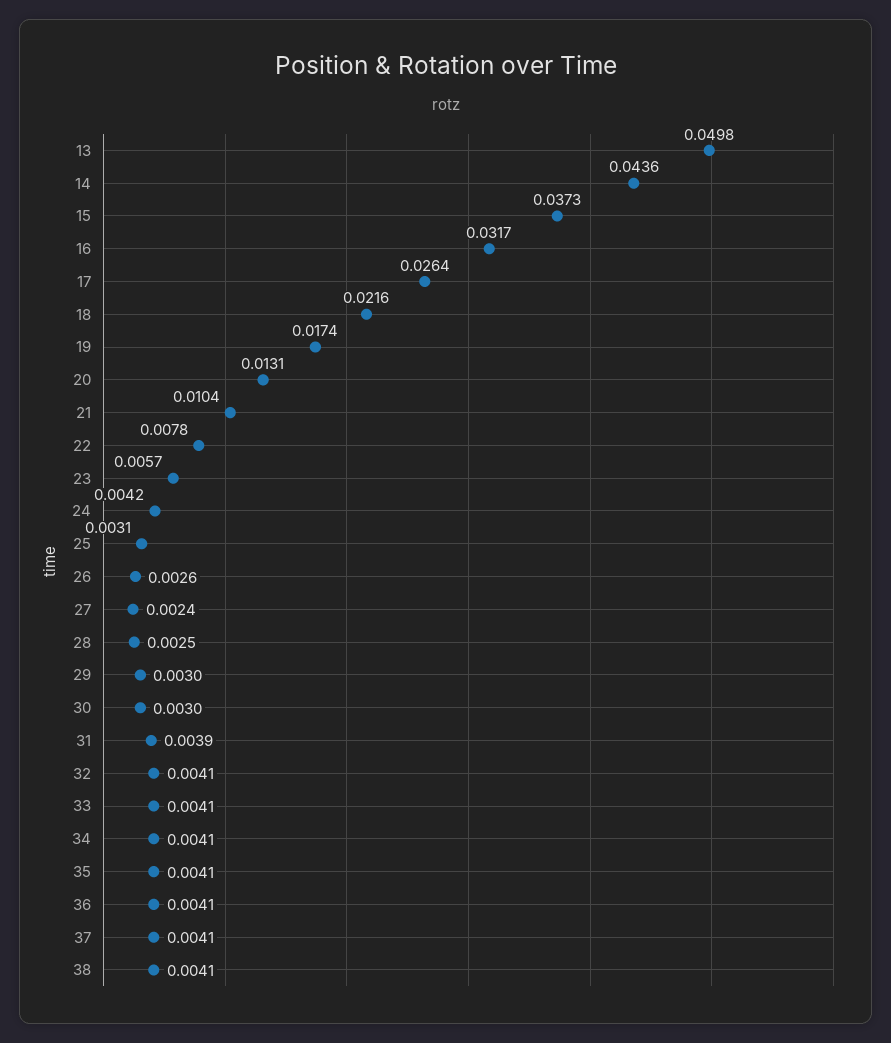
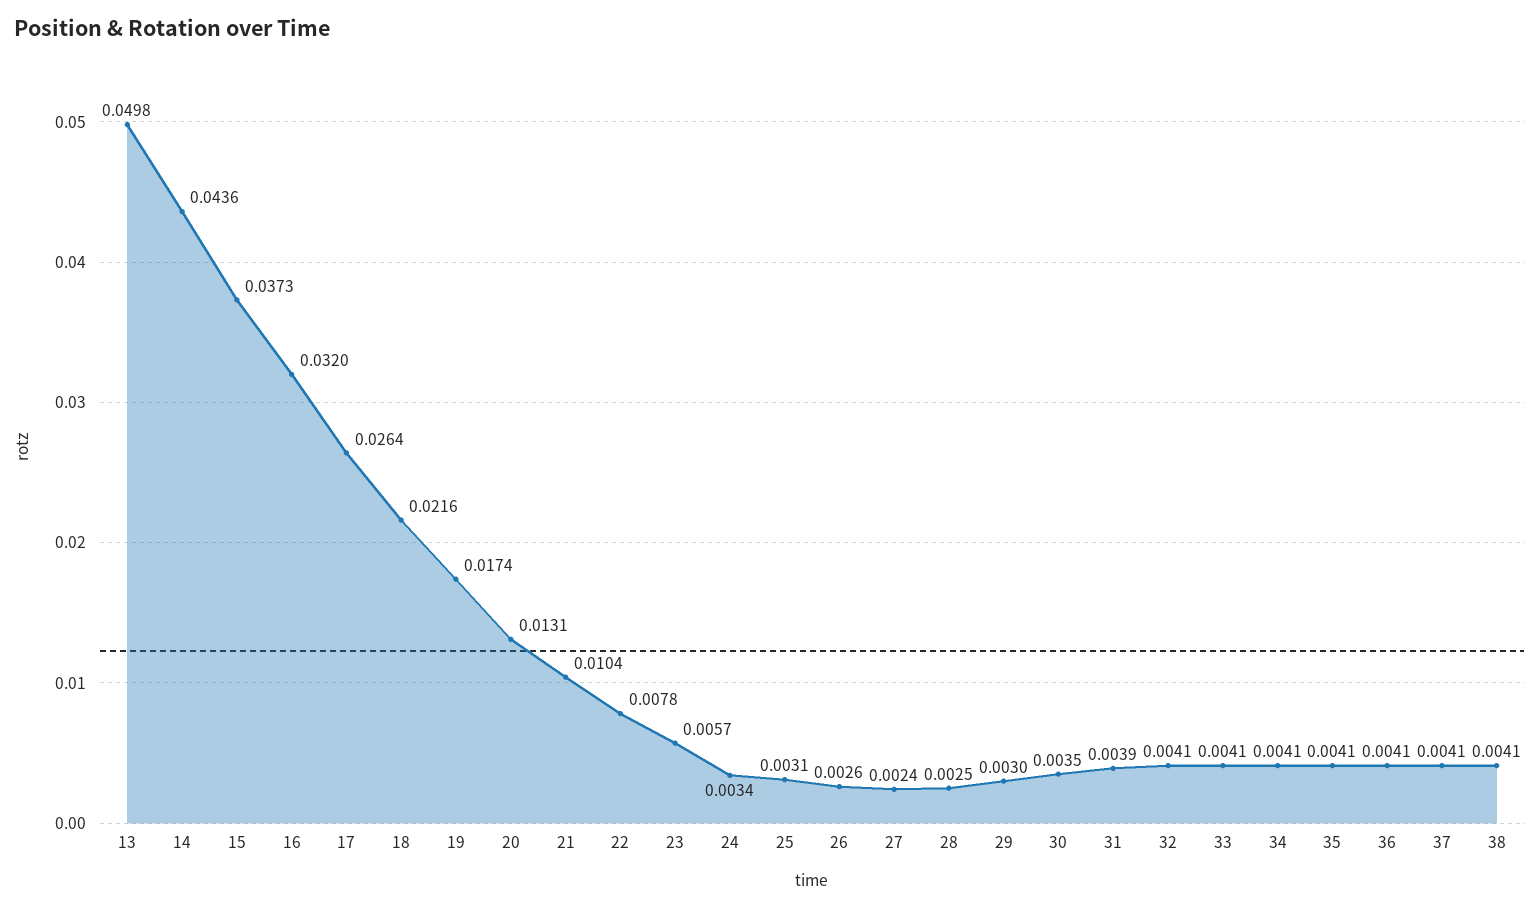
  {
    "13": 0.0498,
    "14": 0.0436,
    "15": 0.0373,
-   "16": 0.0317,
+   "16": 0.032,
    "17": 0.0264,
    "18": 0.0216,
    "19": 0.0174,
    "20": 0.0131,
    "21": 0.0104,
    "22": 0.0078,
    "23": 0.0057,
-   "24": 0.0042,
+   "24": 0.0034,
    "25": 0.0031,
    "26": 0.0026,
    "27": 0.0024,
    "28": 0.0025,
    "29": 0.003,
-   "30": 0.003,
+   "30": 0.0035,
    "31": 0.0039,
    "32": 0.0041,
    "33": 0.0041,
    "34": 0.0041,
    "35": 0.0041,
    "36": 0.0041,
    "37": 0.0041,
    "38": 0.0041
  }

